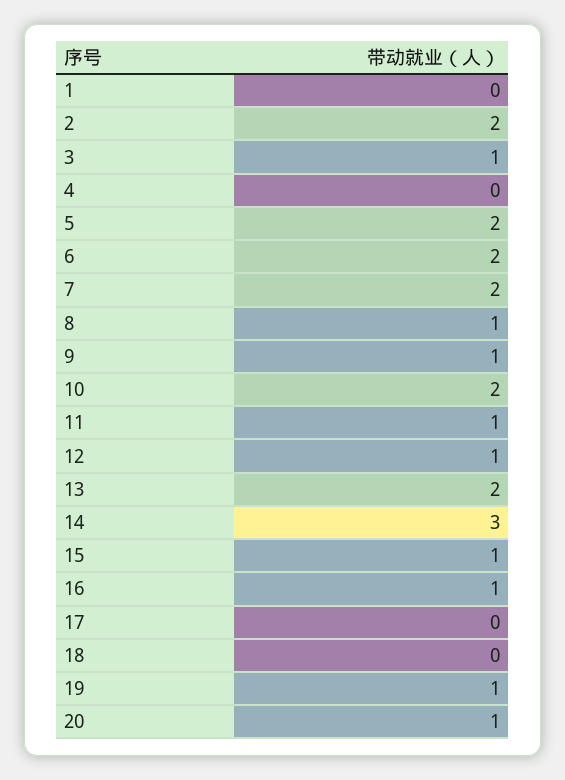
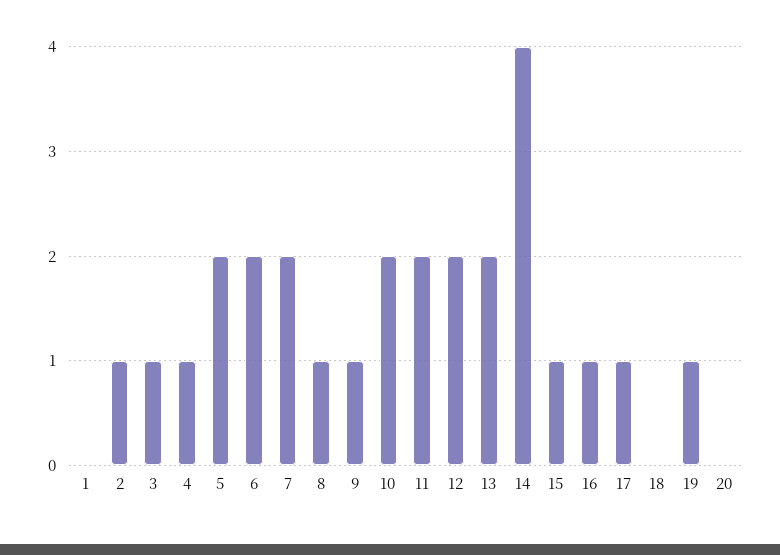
  {
    "1": 0,
-   "2": 2,
+   "2": 1,
    "3": 1,
-   "4": 0,
+   "4": 1,
    "5": 2,
    "6": 2,
    "7": 2,
    "8": 1,
    "9": 1,
    "10": 2,
-   "11": 1,
+   "11": 2,
-   "12": 1,
+   "12": 2,
    "13": 2,
-   "14": 3,
+   "14": 4,
    "15": 1,
    "16": 1,
-   "17": 0,
+   "17": 1,
    "18": 0,
    "19": 1,
-   "20": 1
+   "20": 0
  }

